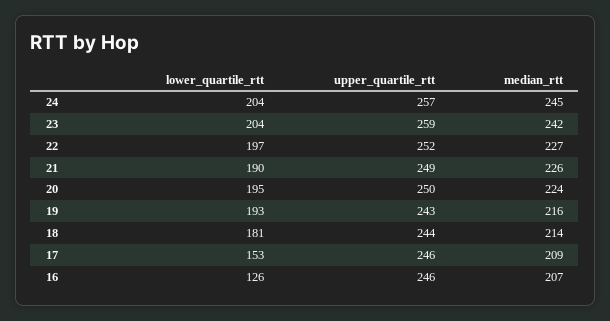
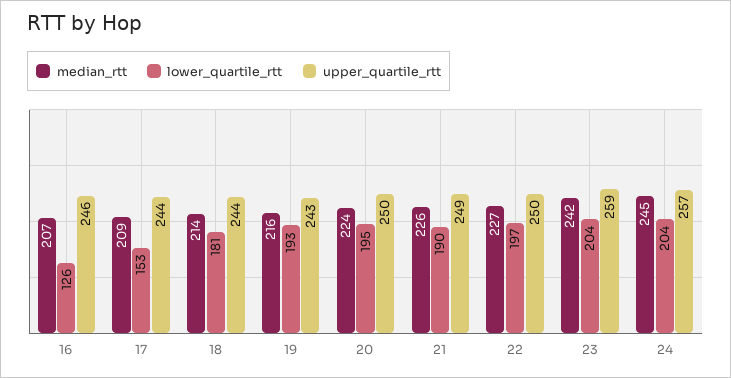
  {
    "lower_quartile_rtt": {
      "24": 204,
      "23": 204,
      "22": 197,
      "21": 190,
      "20": 195,
      "19": 193,
      "18": 181,
      "17": 153,
      "16": 126
    },
    "upper_quartile_rtt": {
      "24": 257,
      "23": 259,
-     "22": 252,
+     "22": 250,
      "21": 249,
      "20": 250,
      "19": 243,
      "18": 244,
-     "17": 246,
+     "17": 244,
      "16": 246
    },
    "median_rtt": {
      "24": 245,
      "23": 242,
      "22": 227,
      "21": 226,
      "20": 224,
      "19": 216,
      "18": 214,
      "17": 209,
      "16": 207
    }
  }

